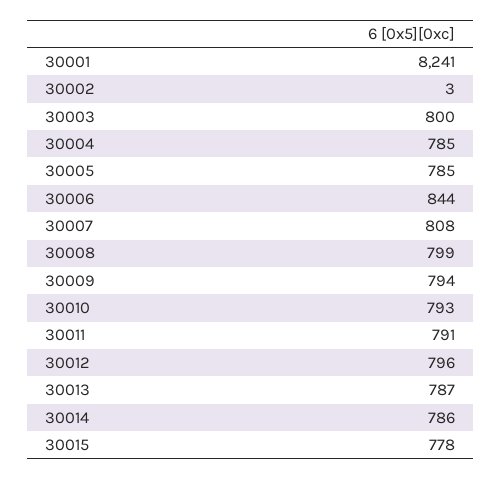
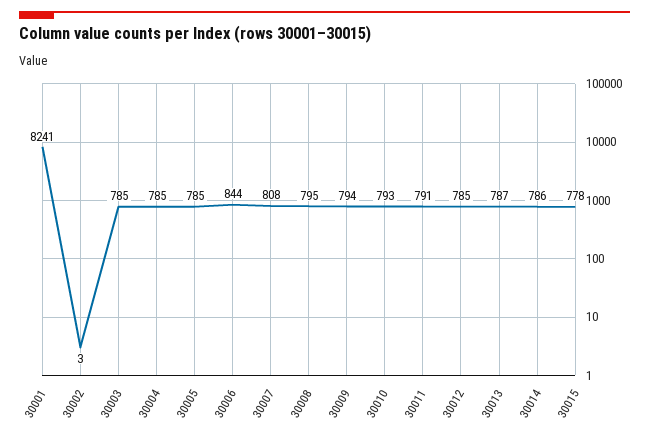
  {
    "30001": 8241,
    "30002": 3,
-   "30003": 800,
+   "30003": 785,
    "30004": 785,
    "30005": 785,
    "30006": 844,
    "30007": 808,
-   "30008": 799,
+   "30008": 795,
    "30009": 794,
    "30010": 793,
    "30011": 791,
-   "30012": 796,
+   "30012": 785,
    "30013": 787,
    "30014": 786,
    "30015": 778
  }

